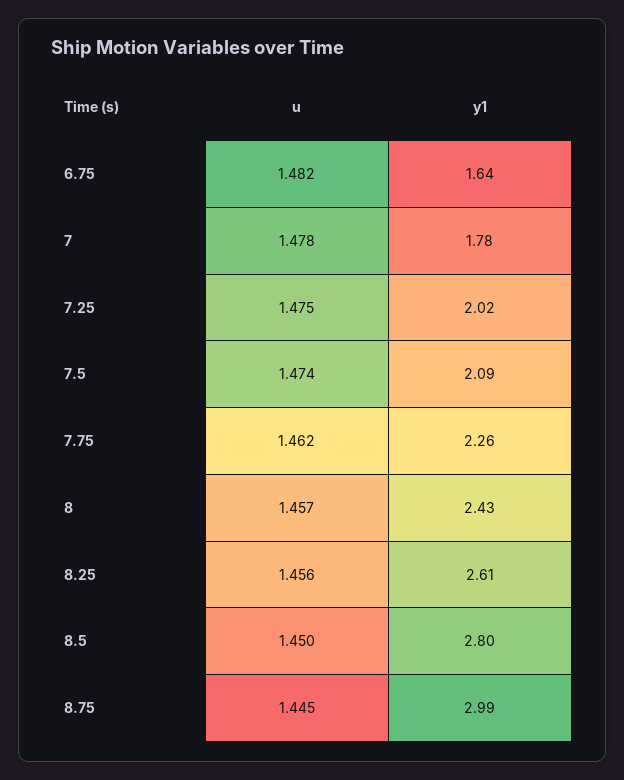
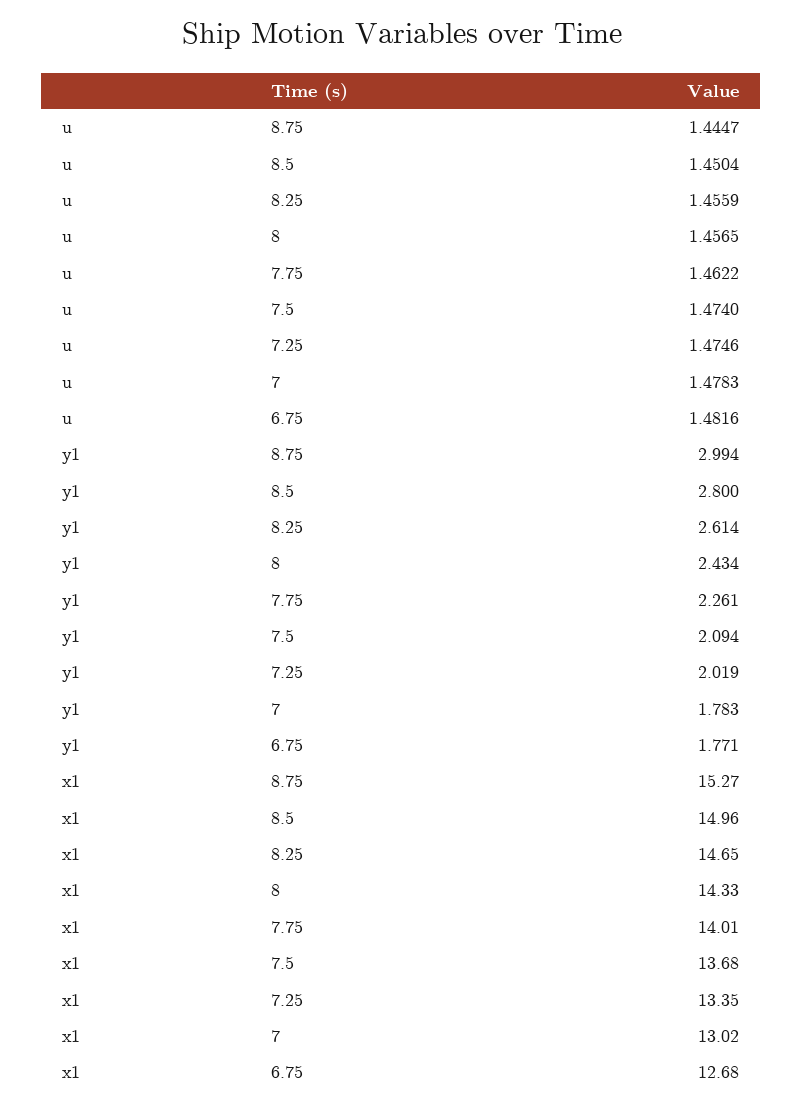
  {
    "u": {
      "6.75": 1.4816,
      "7": 1.4783,
      "7.25": 1.4746,
      "7.5": 1.474,
      "7.75": 1.4622,
      "8": 1.4565,
      "8.25": 1.4559,
      "8.5": 1.4504,
      "8.75": 1.4447
    },
    "y1": {
-     "6.75": 1.64,
+     "6.75": 1.771,
      "7": 1.783,
      "7.25": 2.019,
      "7.5": 2.094,
      "7.75": 2.261,
      "8": 2.434,
      "8.25": 2.614,
      "8.5": 2.8,
      "8.75": 2.994
-   }
+   },
+   "x1": {
+     "8.75": 15.27,
+     "8.5": 14.96,
+     "8.25": 14.65,
+     "8": 14.33,
+     "7.75": 14.01,
+     "7.5": 13.68,
+     "7.25": 13.35,
+     "7": 13.02,
+     "6.75": 12.68
+   }
  }

